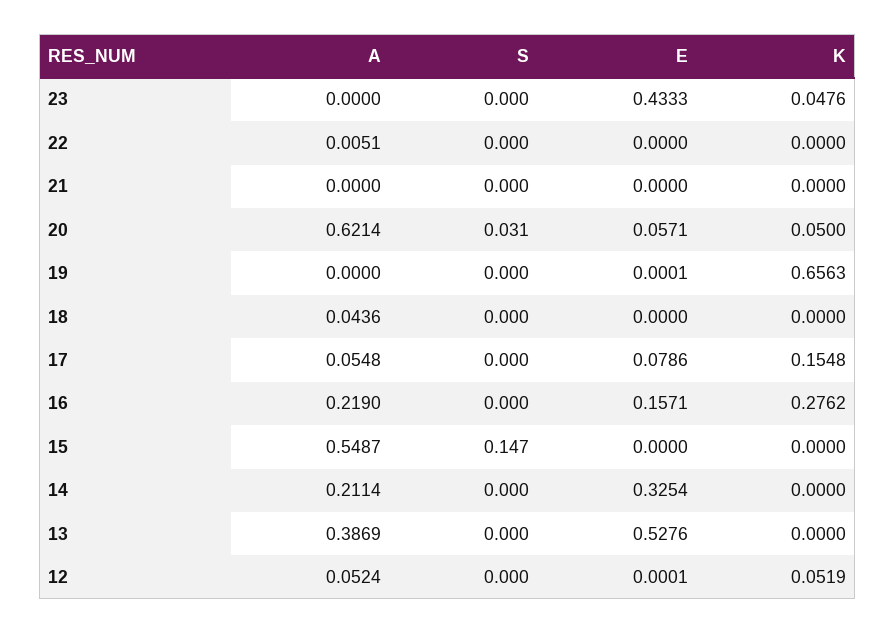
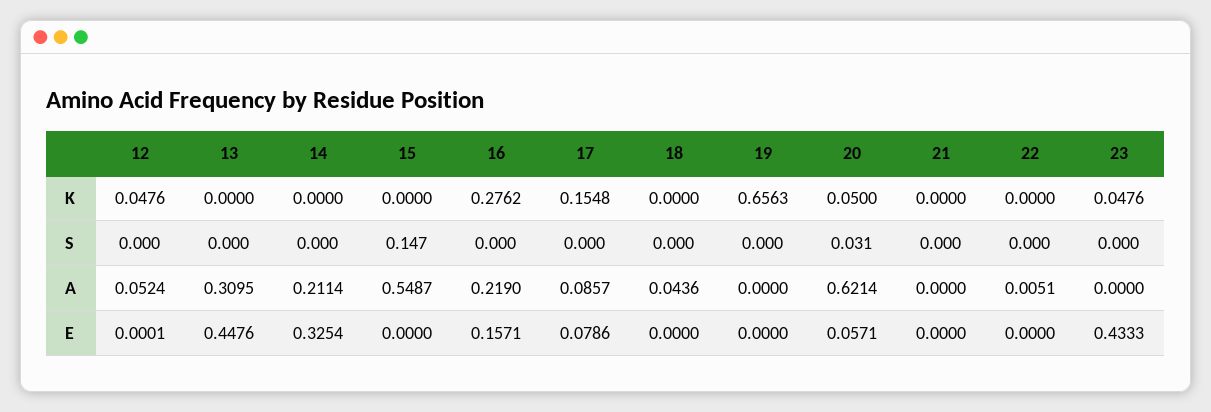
  {
    "A": {
      "23": 0,
      "22": 0.0051,
      "21": 0,
      "20": 0.6214,
      "19": 0,
      "18": 0.0436,
-     "17": 0.0548,
+     "17": 0.0857,
      "16": 0.219,
      "15": 0.5487,
      "14": 0.2114,
-     "13": 0.3869,
+     "13": 0.3095,
      "12": 0.0524
    },
    "S": {
      "23": 0,
      "22": 0,
      "21": 0,
      "20": 0.031,
      "19": 0,
      "18": 0,
      "17": 0,
      "16": 0,
      "15": 0.147,
      "14": 0,
      "13": 0,
      "12": 0
    },
    "E": {
      "23": 0.4333,
      "22": 0,
      "21": 0,
      "20": 0.0571,
-     "19": 0.0001,
+     "19": 0,
      "18": 0,
      "17": 0.0786,
      "16": 0.1571,
      "15": 0,
      "14": 0.3254,
-     "13": 0.5276,
+     "13": 0.4476,
      "12": 0.0001
    },
    "K": {
      "23": 0.0476,
      "22": 0,
      "21": 0,
      "20": 0.05,
      "19": 0.6563,
      "18": 0,
      "17": 0.1548,
      "16": 0.2762,
      "15": 0,
      "14": 0,
      "13": 0,
-     "12": 0.0519
+     "12": 0.0476
    }
  }

